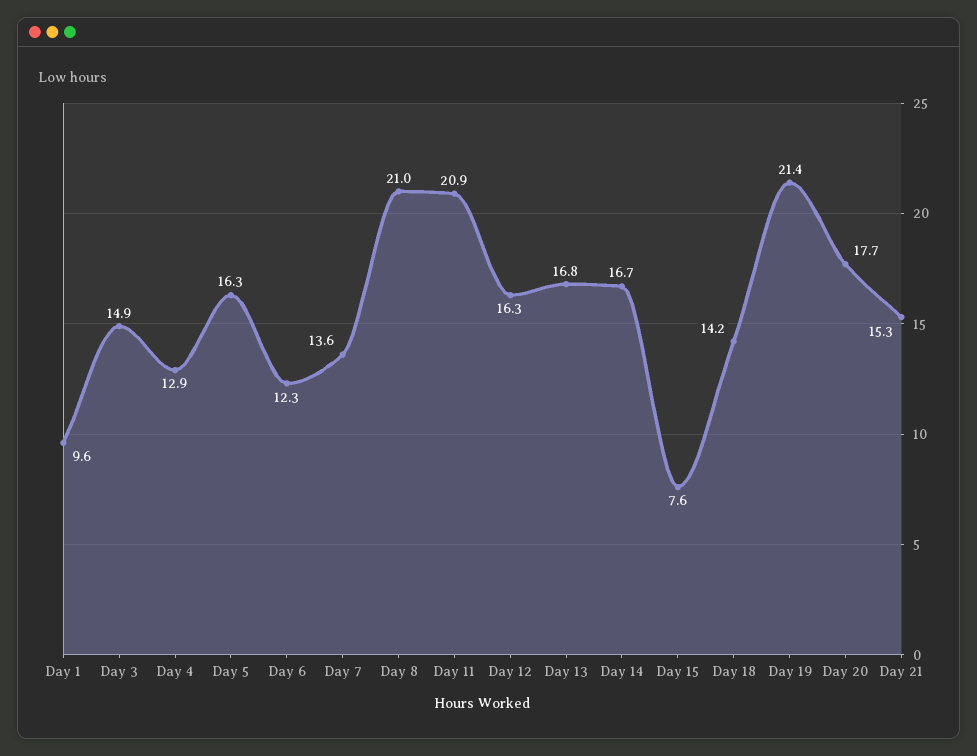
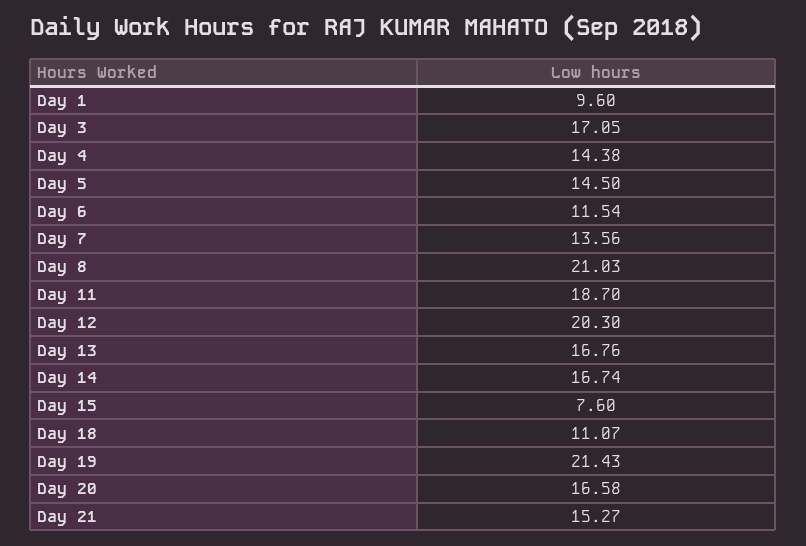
  {
    "Day 1": 9.6,
-   "Day 3": 14.9,
+   "Day 3": 17.05,
-   "Day 4": 12.9,
+   "Day 4": 14.38,
-   "Day 5": 16.3,
+   "Day 5": 14.5,
-   "Day 6": 12.3,
+   "Day 6": 11.54,
    "Day 7": 13.56,
    "Day 8": 21.03,
-   "Day 11": 20.9,
+   "Day 11": 18.7,
-   "Day 12": 16.3,
+   "Day 12": 20.3,
    "Day 13": 16.76,
    "Day 14": 16.74,
    "Day 15": 7.6,
-   "Day 18": 14.2,
+   "Day 18": 11.07,
    "Day 19": 21.43,
-   "Day 20": 17.7,
+   "Day 20": 16.58,
    "Day 21": 15.27
  }

